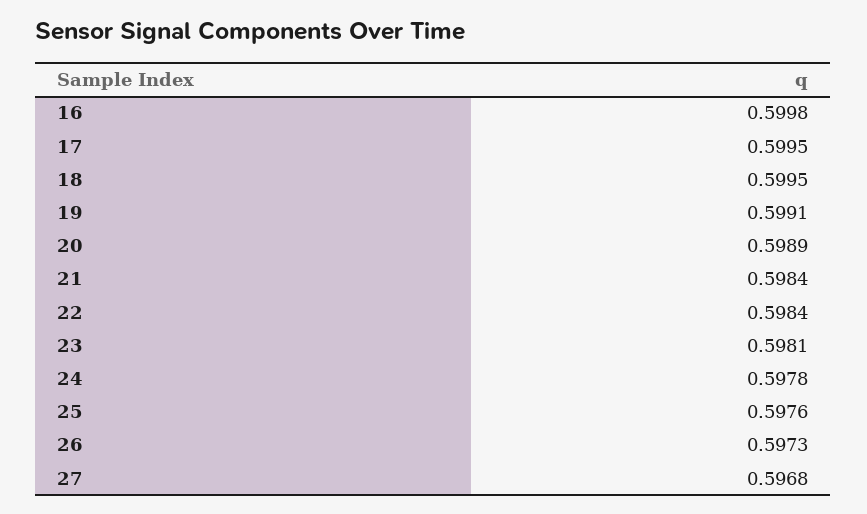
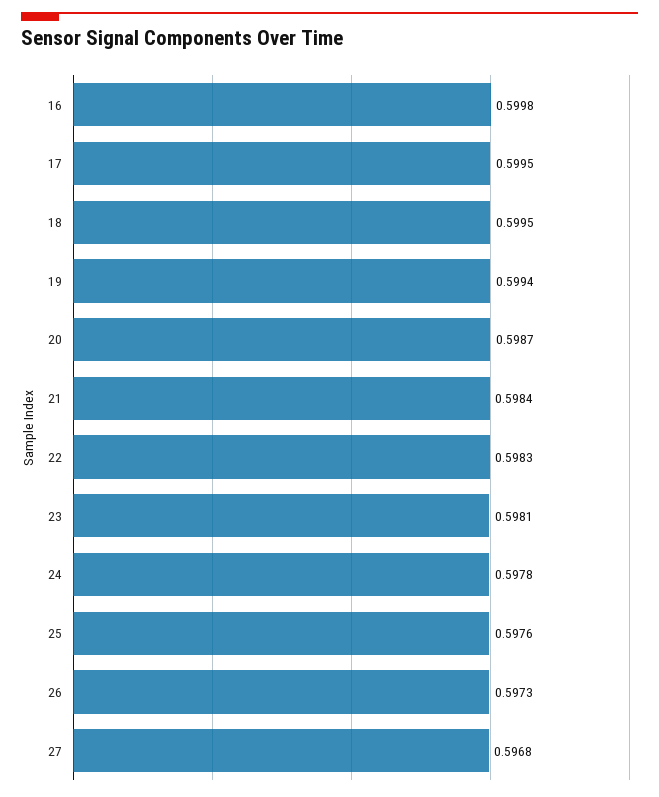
  {
    "16": 0.5998,
    "17": 0.5995,
    "18": 0.5995,
-   "19": 0.5991,
+   "19": 0.5994,
-   "20": 0.5989,
+   "20": 0.5987,
    "21": 0.5984,
-   "22": 0.5984,
+   "22": 0.5983,
    "23": 0.5981,
    "24": 0.5978,
    "25": 0.5976,
    "26": 0.5973,
    "27": 0.5968
  }

